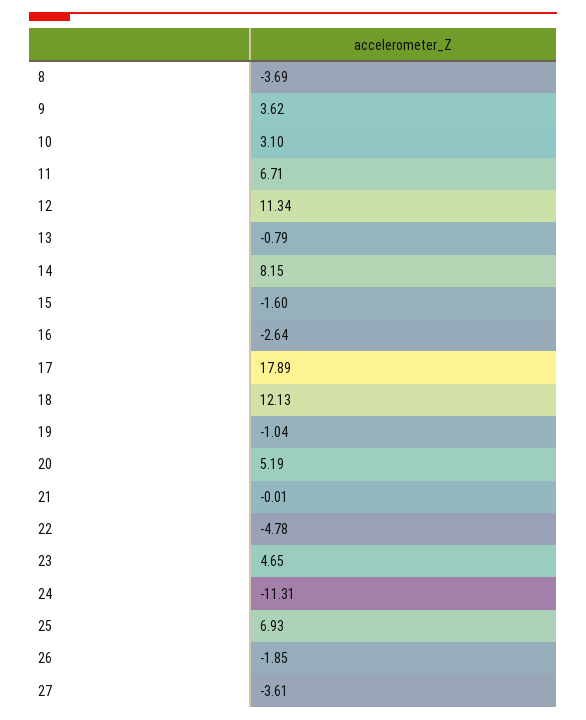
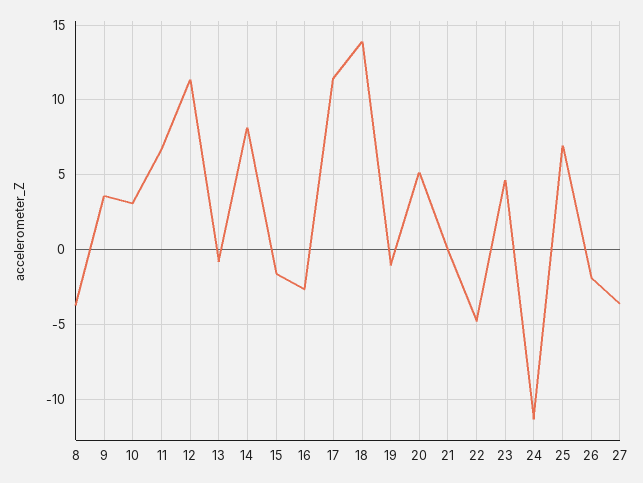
  {
    "8": -3.69,
    "9": 3.62,
    "10": 3.1,
    "11": 6.71,
    "12": 11.34,
    "13": -0.79,
    "14": 8.15,
    "15": -1.6,
    "16": -2.64,
-   "17": 17.89,
+   "17": 11.5,
-   "18": 12.13,
+   "18": 14,
    "19": -1.04,
    "20": 5.19,
    "21": -0.01,
    "22": -4.78,
    "23": 4.65,
    "24": -11.31,
    "25": 6.93,
    "26": -1.85,
    "27": -3.61
  }

